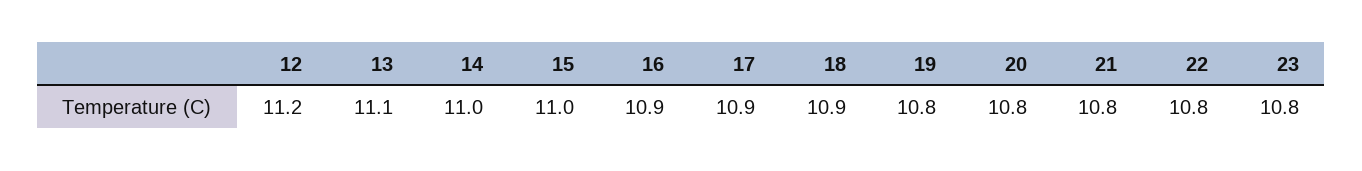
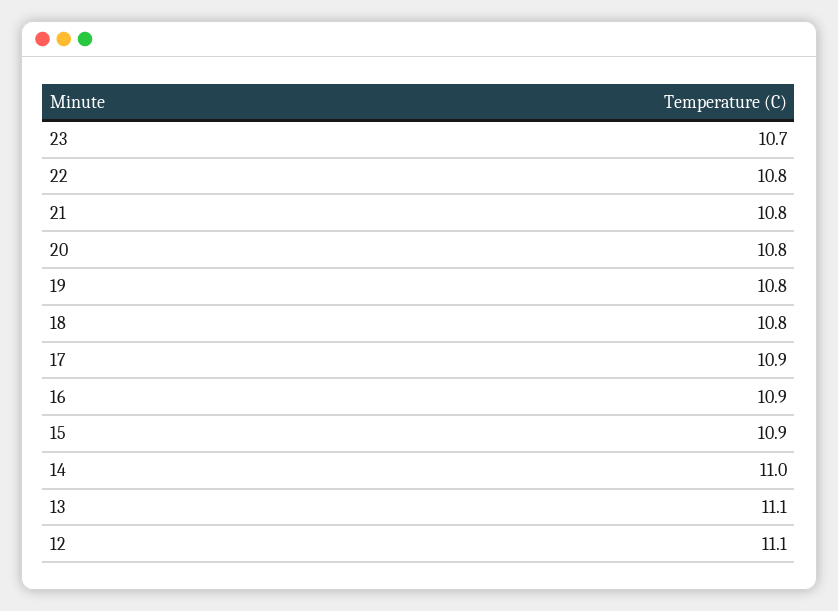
  {
-   "12": 11.2,
+   "12": 11.1,
    "13": 11.1,
    "14": 11,
-   "15": 11,
+   "15": 10.9,
    "16": 10.9,
    "17": 10.9,
-   "18": 10.9,
+   "18": 10.8,
    "19": 10.8,
    "20": 10.8,
    "21": 10.8,
    "22": 10.8,
-   "23": 10.8
+   "23": 10.7
  }

